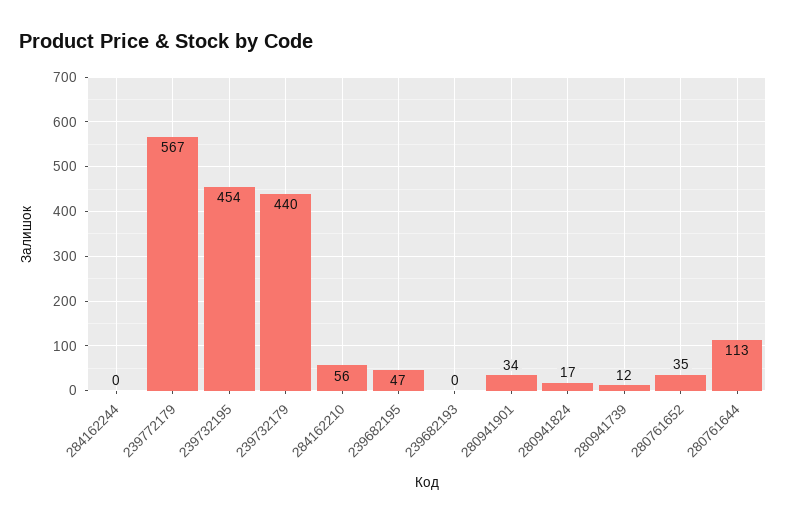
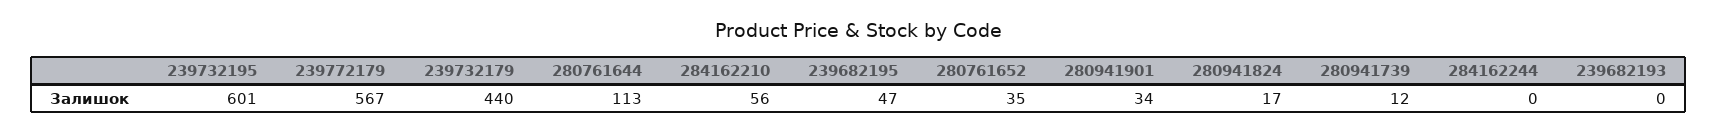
  {
    "284162244": 0,
    "239772179": 567,
-   "239732195": 454,
+   "239732195": 601,
    "239732179": 440,
    "284162210": 56,
    "239682195": 47,
    "239682193": 0,
    "280941901": 34,
    "280941824": 17,
    "280941739": 12,
    "280761652": 35,
    "280761644": 113
  }

